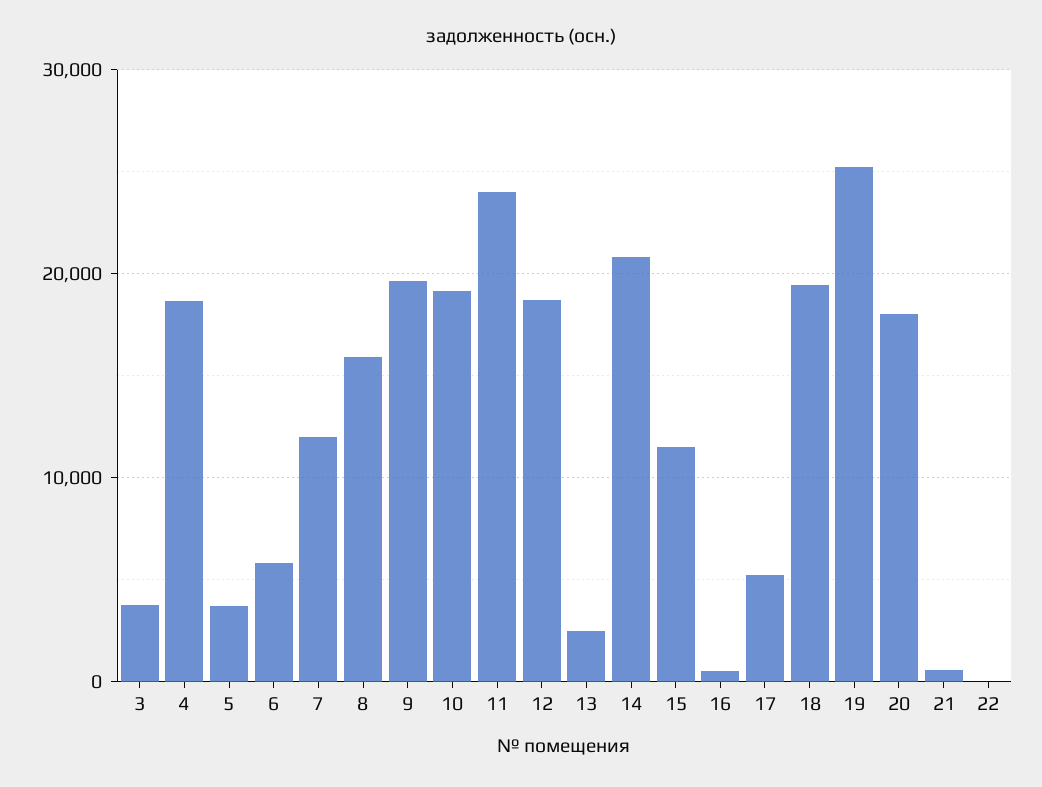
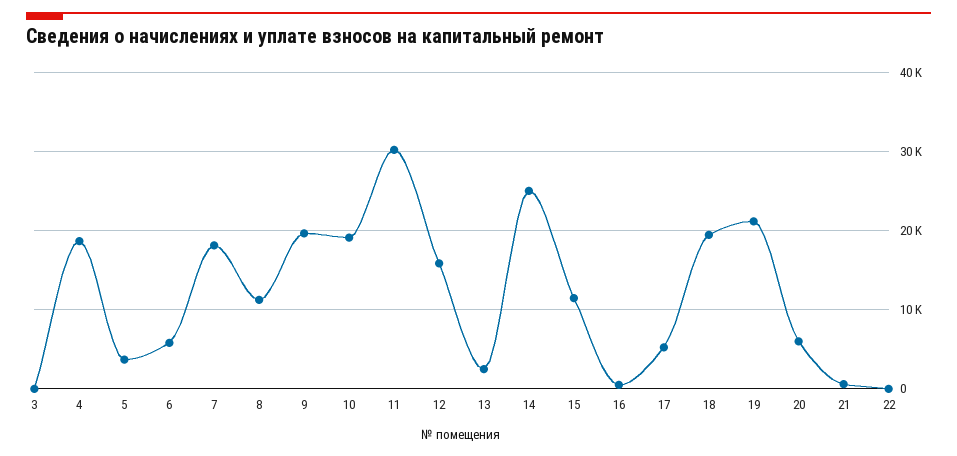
  {
-   "3": 4000,
+   "3": 0,
    "4": 19000,
    "5": 4000,
    "6": 6000,
-   "7": 12000,
+   "7": 18000,
-   "8": 16000,
+   "8": 11000,
    "9": 20000,
    "10": 19000,
-   "11": 24000,
+   "11": 30000,
-   "12": 19000,
+   "12": 16000,
    "13": 3000,
-   "14": 21000,
+   "14": 25000,
    "15": 11000,
    "16": 1000,
    "17": 5000,
    "18": 19000,
-   "19": 25000,
+   "19": 21000,
-   "20": 18000,
+   "20": 6000,
    "21": 1000,
    "22": 0
  }

